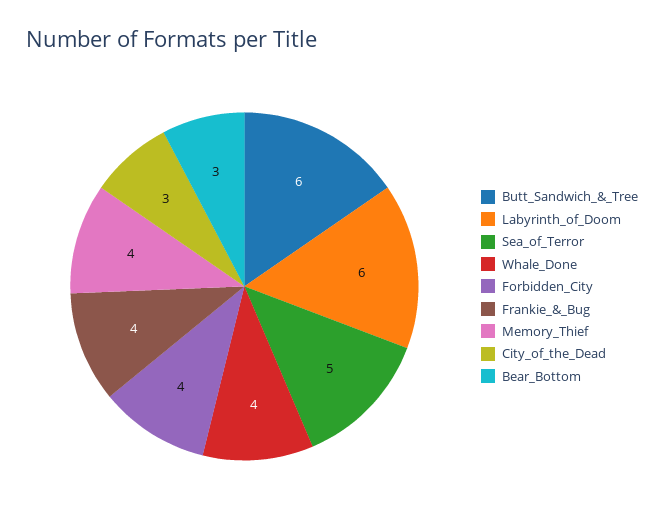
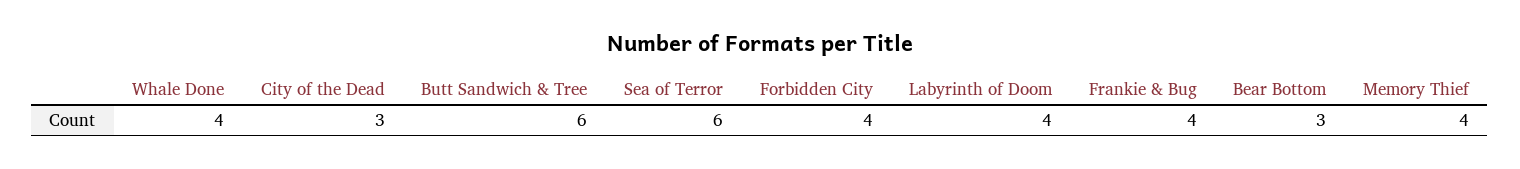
  {
    "Butt_Sandwich_&_Tree": 6,
-   "Labyrinth_of_Doom": 6,
+   "Labyrinth_of_Doom": 4,
-   "Sea_of_Terror": 5,
+   "Sea_of_Terror": 6,
    "Whale_Done": 4,
    "Forbidden_City": 4,
    "Frankie_&_Bug": 4,
    "Memory_Thief": 4,
    "City_of_the_Dead": 3,
    "Bear_Bottom": 3
  }

